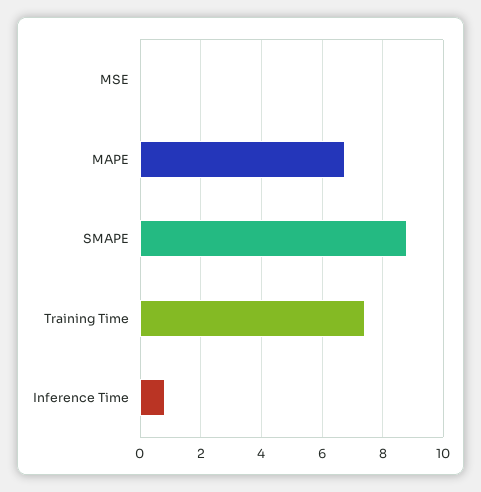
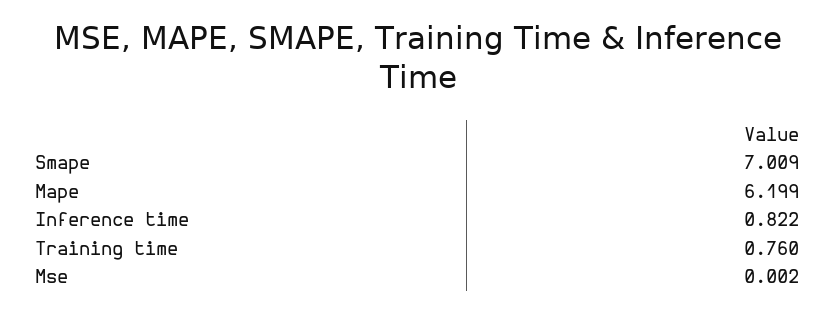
  {
    "MSE": 0.002,
-   "MAPE": 6.8,
+   "MAPE": 6.199,
-   "SMAPE": 8.8,
+   "SMAPE": 7.009,
-   "Training Time": 7.4,
+   "Training Time": 0.76,
    "Inference Time": 0.822
  }

